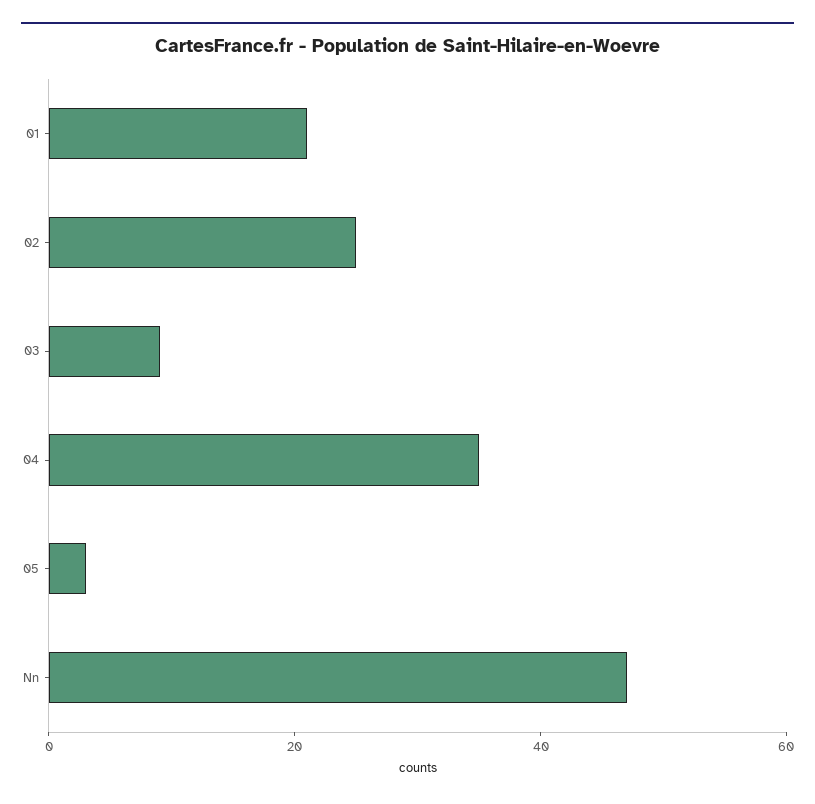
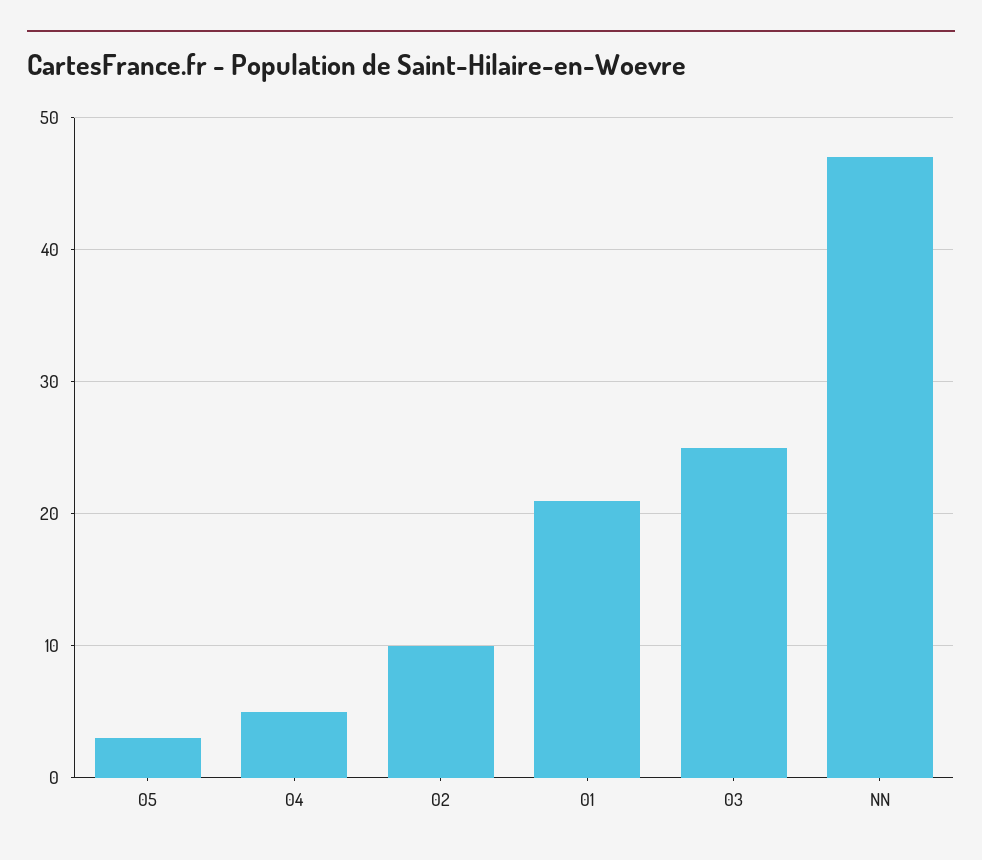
  {
    "01": 21,
-   "02": 25,
+   "02": 10,
-   "03": 10,
+   "03": 25,
-   "04": 35,
+   "04": 5,
    "05": 3,
    "Nn": 47
  }

